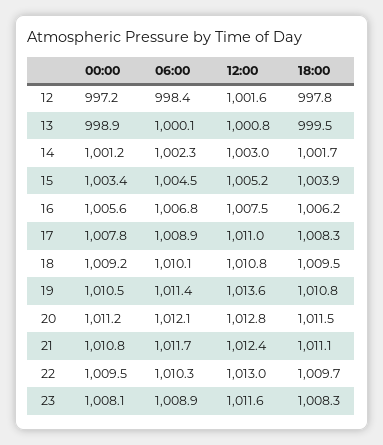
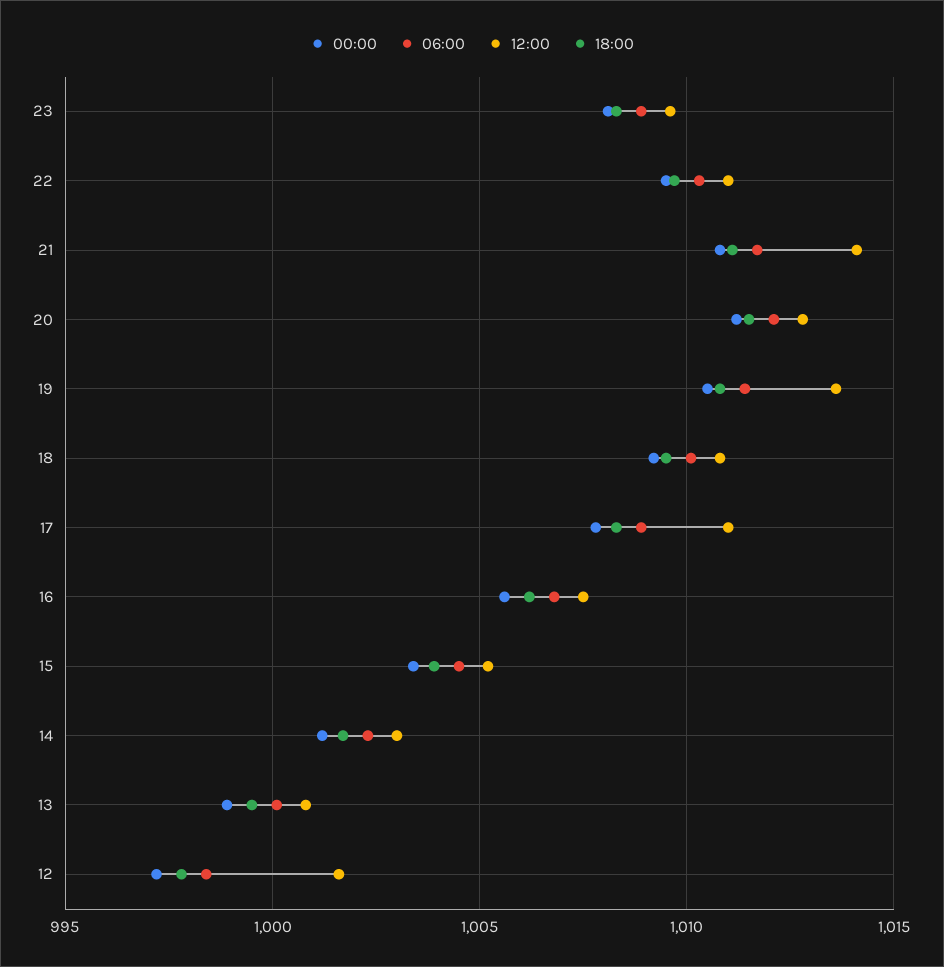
  {
    "00:00": {
      "12": 997.2,
      "13": 998.9,
      "14": 1001.2,
      "15": 1003.4,
      "16": 1005.6,
      "17": 1007.8,
      "18": 1009.2,
      "19": 1010.5,
      "20": 1011.2,
      "21": 1010.8,
      "22": 1009.5,
      "23": 1008.1
    },
    "06:00": {
      "12": 998.4,
      "13": 1000.1,
      "14": 1002.3,
      "15": 1004.5,
      "16": 1006.8,
      "17": 1008.9,
      "18": 1010.1,
      "19": 1011.4,
      "20": 1012.1,
      "21": 1011.7,
      "22": 1010.3,
      "23": 1008.9
    },
    "12:00": {
      "12": 1001.6,
      "13": 1000.8,
      "14": 1003,
      "15": 1005.2,
      "16": 1007.5,
      "17": 1011,
      "18": 1010.8,
      "19": 1013.6,
      "20": 1012.8,
-     "21": 1012.4,
+     "21": 1014,
-     "22": 1013,
+     "22": 1011,
-     "23": 1011.6
+     "23": 1009.5
    },
    "18:00": {
      "12": 997.8,
      "13": 999.5,
      "14": 1001.7,
      "15": 1003.9,
      "16": 1006.2,
      "17": 1008.3,
      "18": 1009.5,
      "19": 1010.8,
      "20": 1011.5,
      "21": 1011.1,
      "22": 1009.7,
      "23": 1008.3
    }
  }

